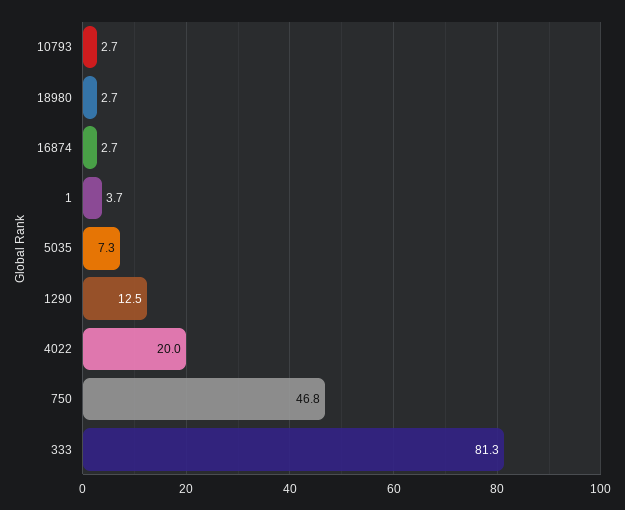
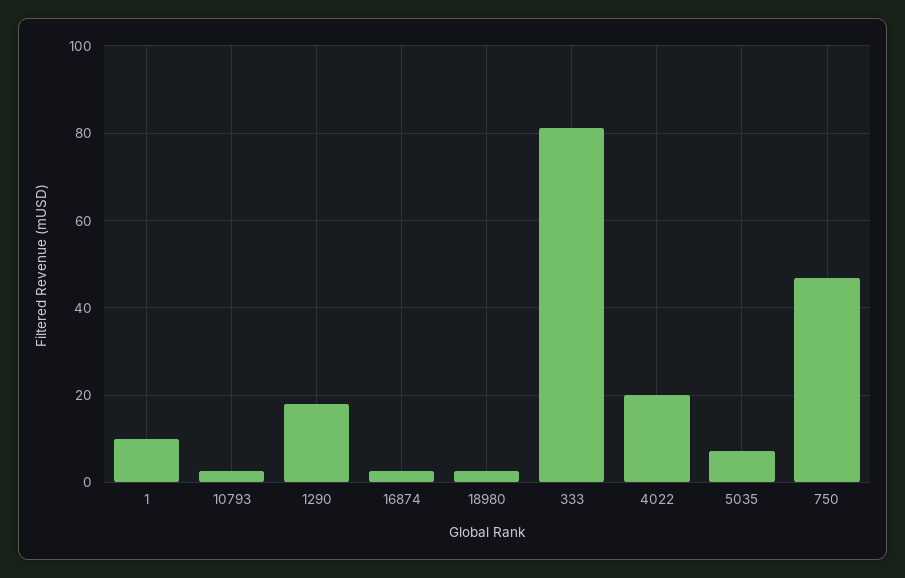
  {
    "10793": 2.7,
    "18980": 2.7,
    "16874": 2.7,
-   "1": 3.7,
+   "1": 10,
    "5035": 7.3,
-   "1290": 12.5,
+   "1290": 18,
    "4022": 20,
    "750": 46.8,
    "333": 81.3
  }

